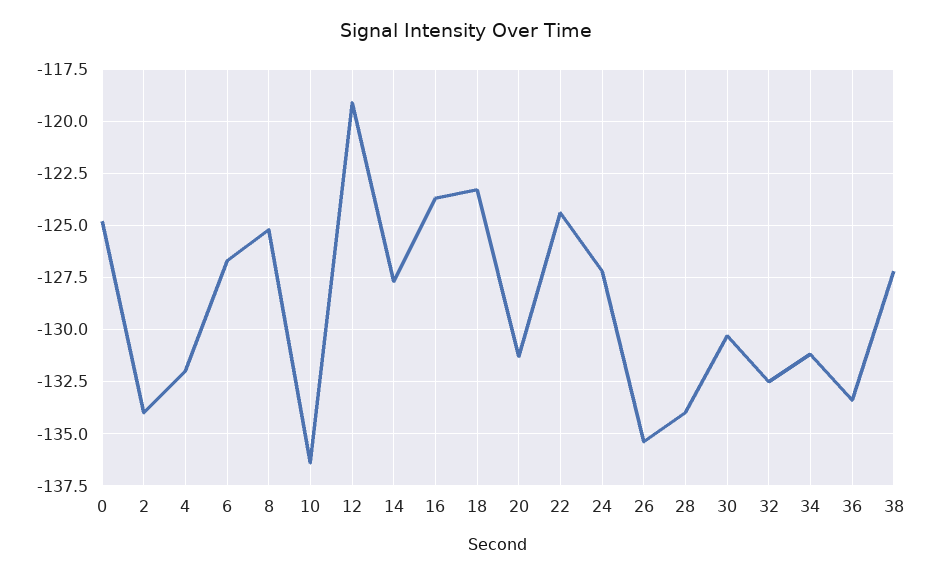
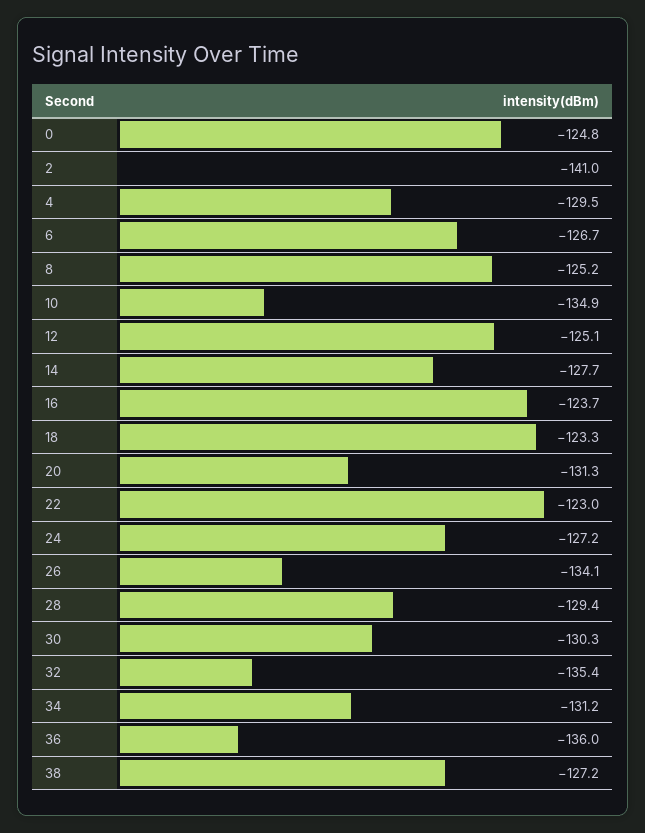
  {
    "0": -124.8,
-   "2": -134,
+   "2": -141,
-   "4": -132,
+   "4": -129.5,
    "6": -126.7,
    "8": -125.2,
-   "10": -136.5,
+   "10": -134.9,
-   "12": -119,
+   "12": -125.1,
    "14": -127.7,
    "16": -123.7,
    "18": -123.3,
    "20": -131.3,
-   "22": -124.5,
+   "22": -123,
    "24": -127.2,
-   "26": -135.5,
+   "26": -134.1,
-   "28": -134,
+   "28": -129.4,
    "30": -130.3,
-   "32": -132.5,
+   "32": -135.4,
    "34": -131.2,
-   "36": -133.5,
+   "36": -136,
    "38": -127.2
  }

